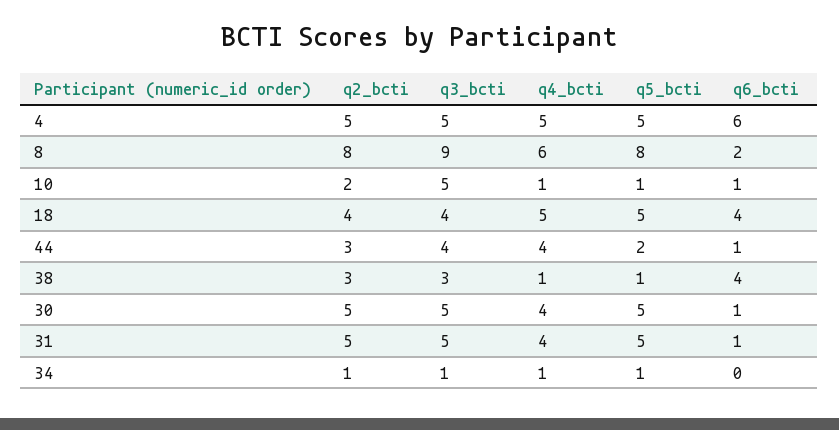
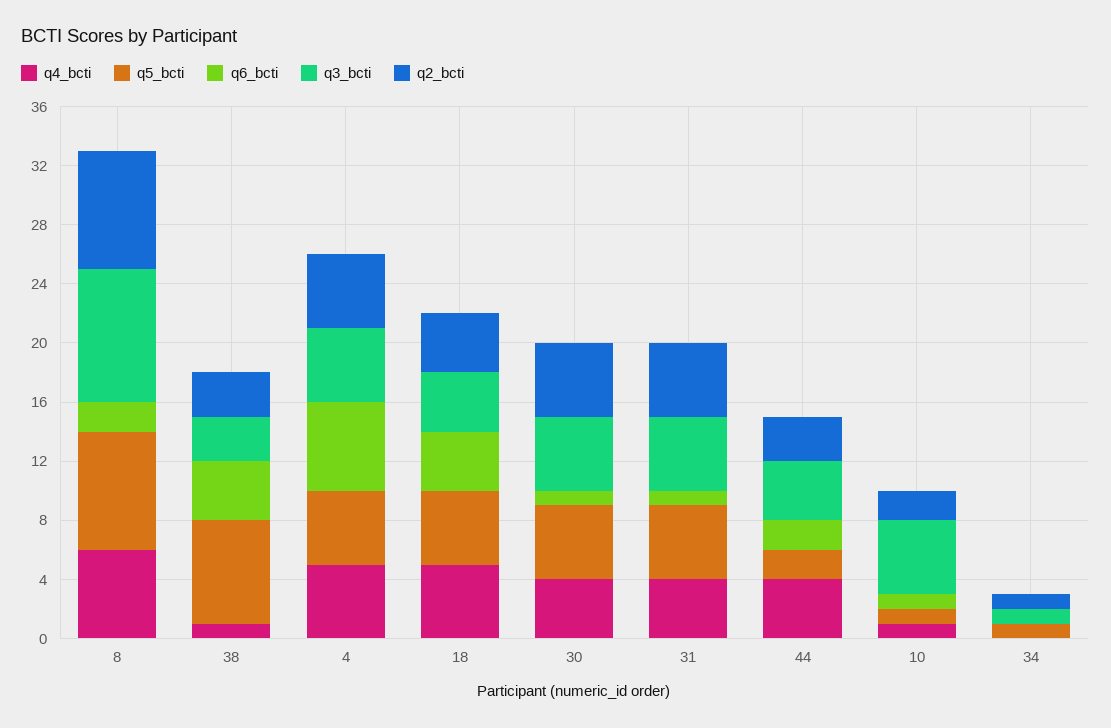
  {
    "q2_bcti": {
      "4": 5,
      "8": 8,
      "10": 2,
      "18": 4,
      "44": 3,
      "38": 3,
      "30": 5,
      "31": 5,
      "34": 1
    },
    "q3_bcti": {
      "4": 5,
      "8": 9,
      "10": 5,
      "18": 4,
      "44": 4,
      "38": 3,
      "30": 5,
      "31": 5,
      "34": 1
    },
    "q4_bcti": {
      "4": 5,
      "8": 6,
      "10": 1,
      "18": 5,
      "44": 4,
      "38": 1,
      "30": 4,
      "31": 4,
-     "34": 1
+     "34": 0
    },
    "q5_bcti": {
      "4": 5,
      "8": 8,
      "10": 1,
      "18": 5,
      "44": 2,
-     "38": 1,
+     "38": 7,
      "30": 5,
      "31": 5,
      "34": 1
    },
    "q6_bcti": {
      "4": 6,
      "8": 2,
      "10": 1,
      "18": 4,
-     "44": 1,
+     "44": 2,
      "38": 4,
      "30": 1,
      "31": 1,
      "34": 0
    }
  }

